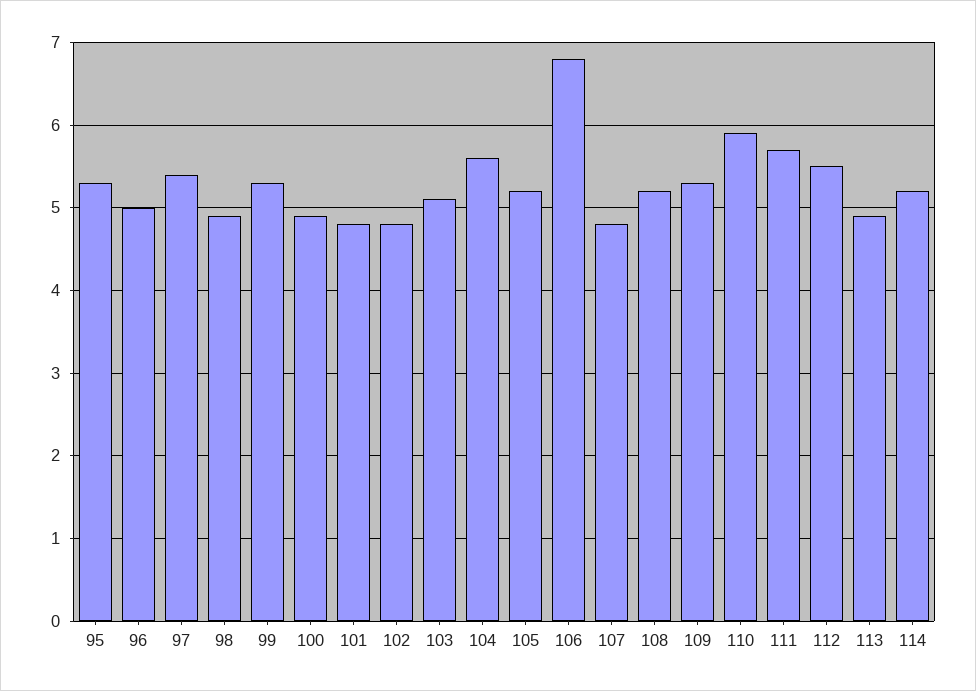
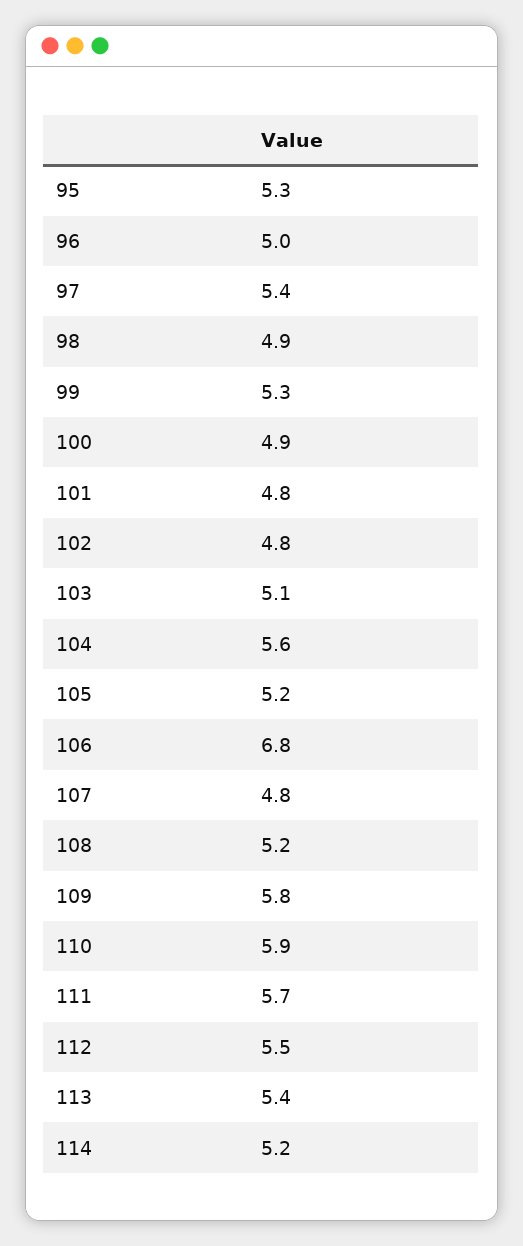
  {
    "95": 5.3,
    "96": 5,
    "97": 5.4,
    "98": 4.9,
    "99": 5.3,
    "100": 4.9,
    "101": 4.8,
    "102": 4.8,
    "103": 5.1,
    "104": 5.6,
    "105": 5.2,
    "106": 6.8,
    "107": 4.8,
    "108": 5.2,
-   "109": 5.3,
+   "109": 5.8,
    "110": 5.9,
    "111": 5.7,
    "112": 5.5,
-   "113": 4.9,
+   "113": 5.4,
    "114": 5.2
  }

